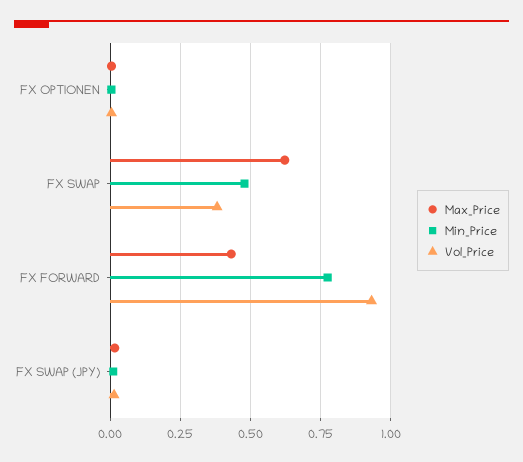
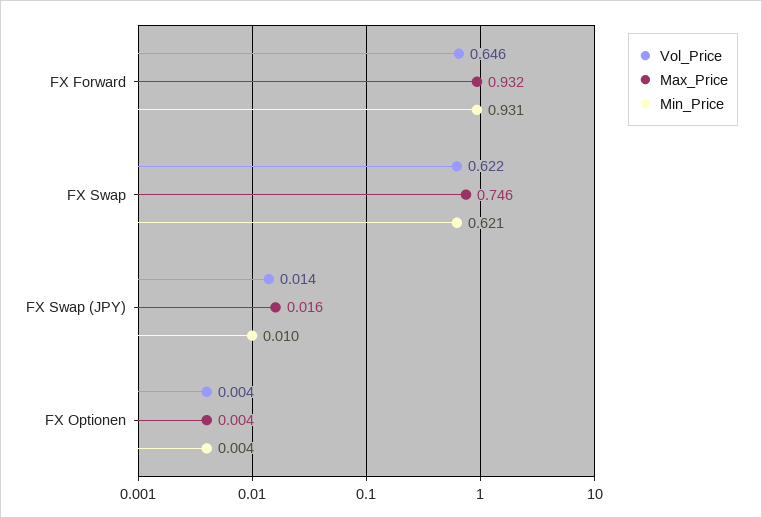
  {
    "Max_Price": {
      "FX OPTIONEN": 0.004,
-     "FX SWAP": 0.625,
+     "FX SWAP": 0.746,
-     "FX FORWARD": 0.425,
+     "FX FORWARD": 0.932,
      "FX SWAP (JPY)": 0.016
    },
    "Min_Price": {
      "FX OPTIONEN": 0.004,
-     "FX SWAP": 0.475,
+     "FX SWAP": 0.621,
-     "FX FORWARD": 0.775,
+     "FX FORWARD": 0.931,
      "FX SWAP (JPY)": 0.01
    },
    "Vol_Price": {
      "FX OPTIONEN": 0.004,
-     "FX SWAP": 0.375,
+     "FX SWAP": 0.622,
-     "FX FORWARD": 0.925,
+     "FX FORWARD": 0.646,
      "FX SWAP (JPY)": 0.014
    }
  }

